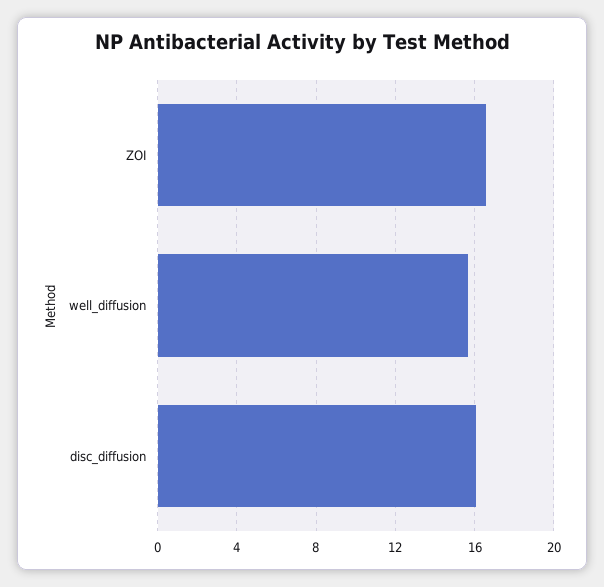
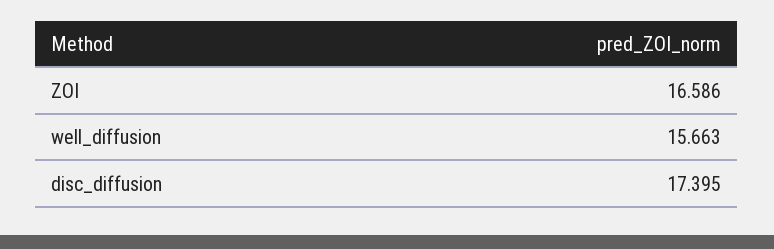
  {
    "ZOI": 16.586,
    "well_diffusion": 15.663,
-   "disc_diffusion": 16
+   "disc_diffusion": 17.395
  }

